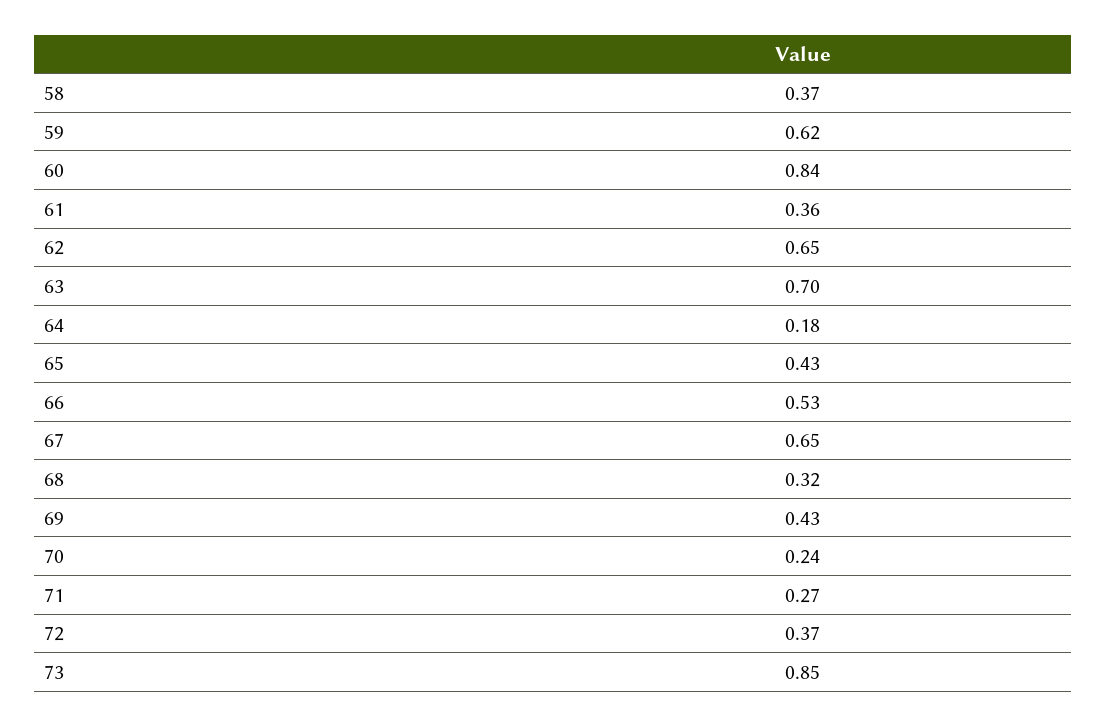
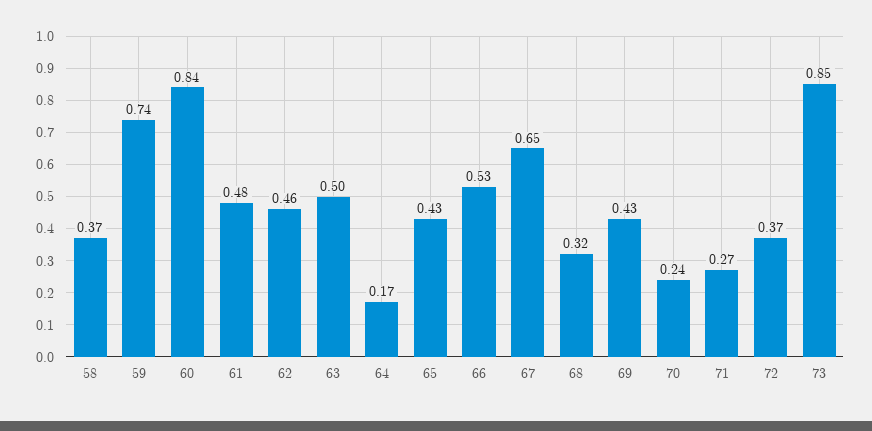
  {
    "58": 0.37,
-   "59": 0.62,
+   "59": 0.74,
    "60": 0.84,
-   "61": 0.36,
+   "61": 0.48,
-   "62": 0.65,
+   "62": 0.46,
-   "63": 0.7,
+   "63": 0.5,
-   "64": 0.18,
+   "64": 0.17,
    "65": 0.43,
    "66": 0.53,
    "67": 0.65,
    "68": 0.32,
    "69": 0.43,
    "70": 0.24,
    "71": 0.27,
    "72": 0.37,
    "73": 0.85
  }

